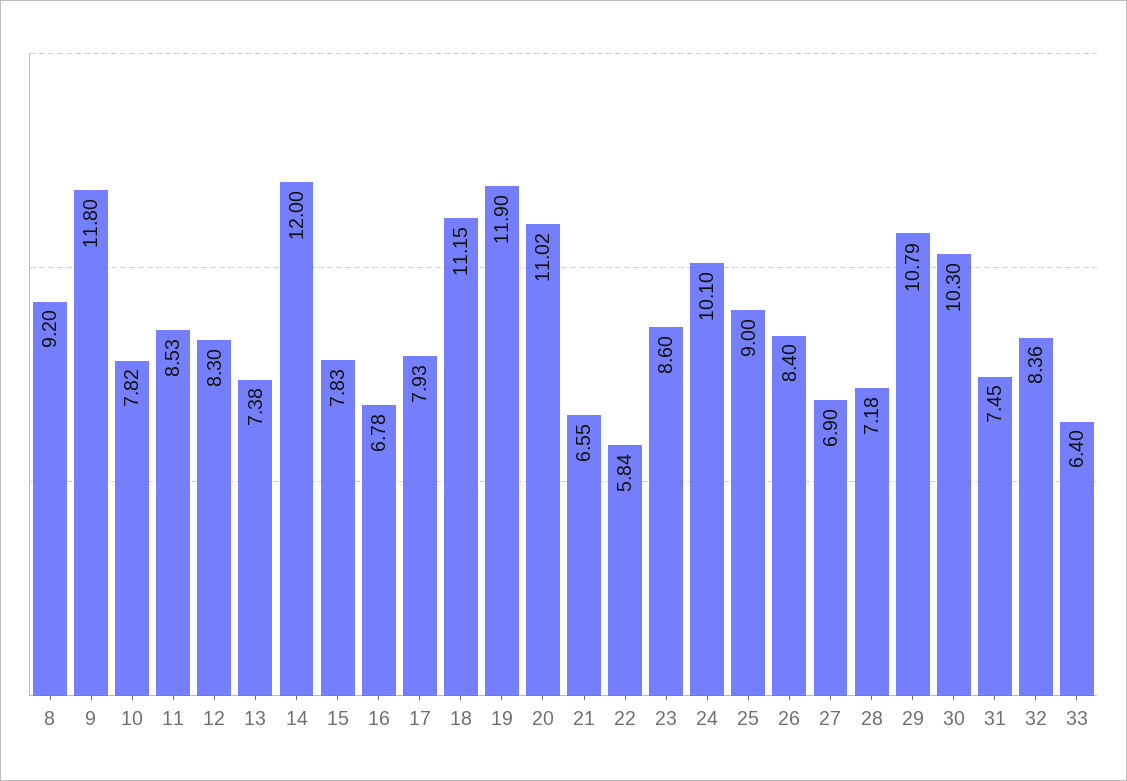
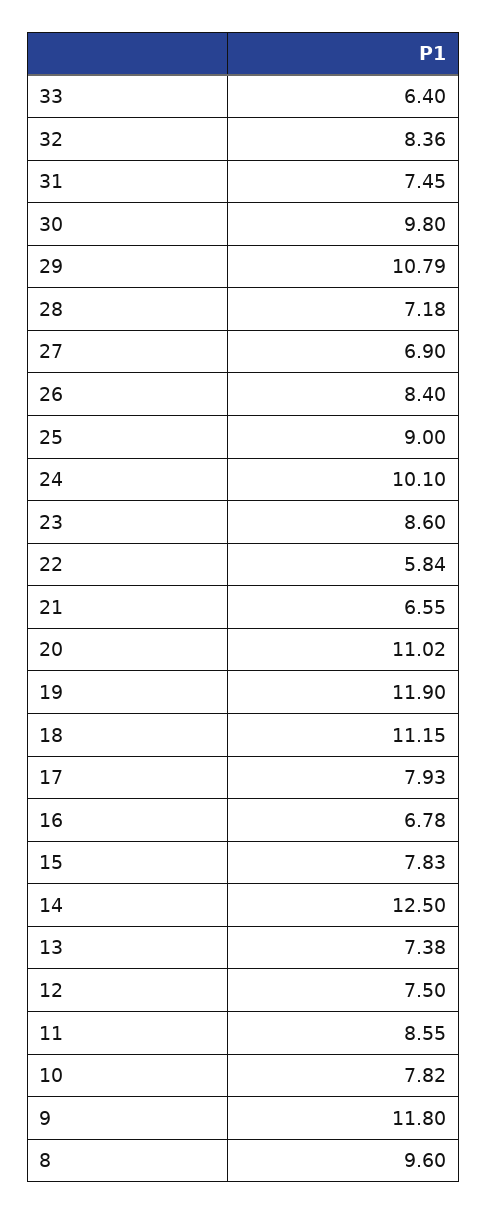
  {
-   "8": 9.2,
+   "8": 9.6,
    "9": 11.8,
    "10": 7.82,
-   "11": 8.53,
+   "11": 8.55,
-   "12": 8.3,
+   "12": 7.5,
    "13": 7.38,
-   "14": 12,
+   "14": 12.5,
    "15": 7.83,
    "16": 6.78,
    "17": 7.93,
    "18": 11.15,
    "19": 11.9,
    "20": 11.02,
    "21": 6.55,
    "22": 5.84,
    "23": 8.6,
    "24": 10.1,
    "25": 9,
    "26": 8.4,
    "27": 6.9,
    "28": 7.18,
    "29": 10.79,
-   "30": 10.3,
+   "30": 9.8,
    "31": 7.45,
    "32": 8.36,
    "33": 6.4
  }

